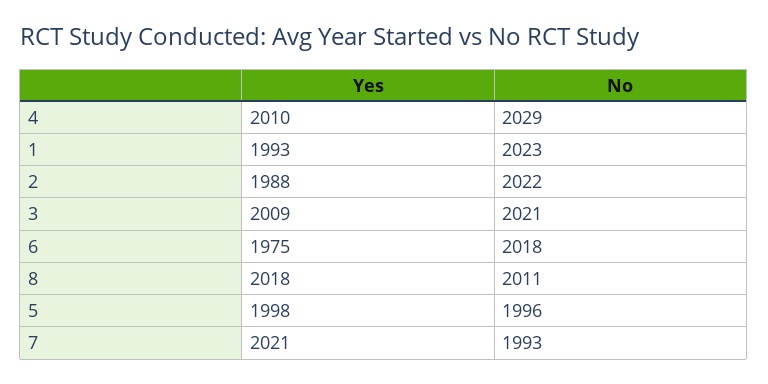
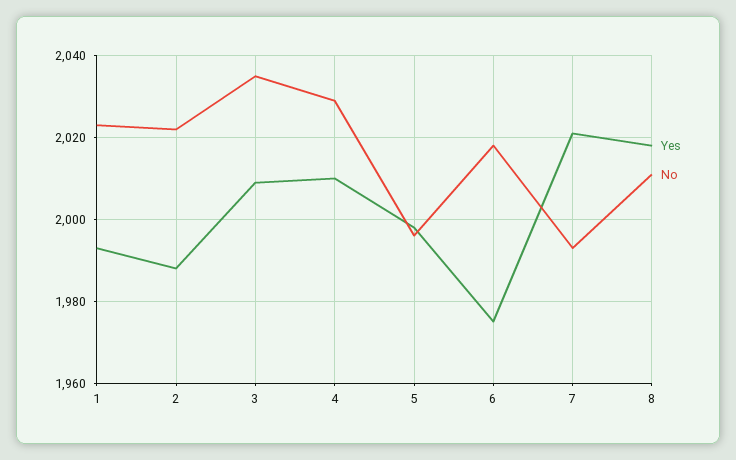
  {
    "Yes": {
      "4": 2010,
      "1": 1993,
      "2": 1988,
      "3": 2009,
      "6": 1975,
      "8": 2018,
      "5": 1998,
      "7": 2021
    },
    "No": {
      "4": 2029,
      "1": 2023,
      "2": 2022,
-     "3": 2021,
+     "3": 2035,
      "6": 2018,
      "8": 2011,
      "5": 1996,
      "7": 1993
    }
  }

